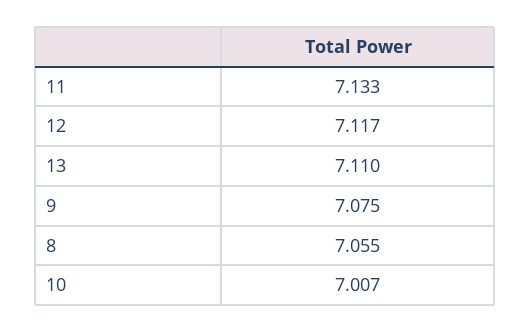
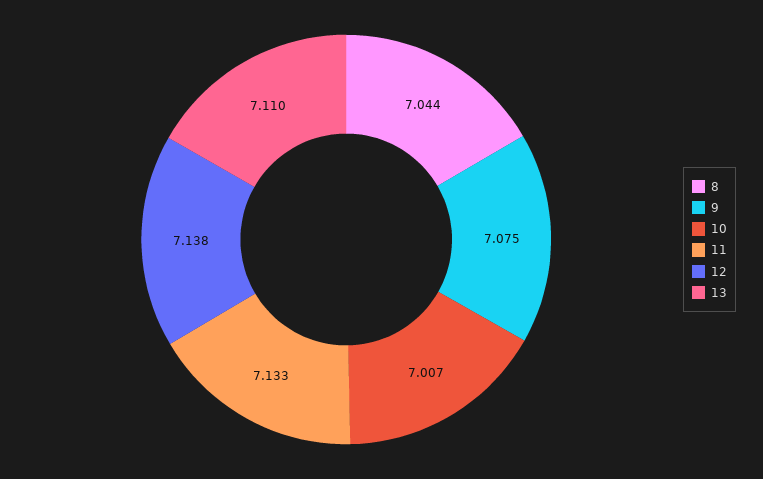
  {
    "11": 7.133,
-   "12": 7.117,
+   "12": 7.138,
    "13": 7.11,
    "9": 7.075,
-   "8": 7.055,
+   "8": 7.044,
    "10": 7.007
  }

